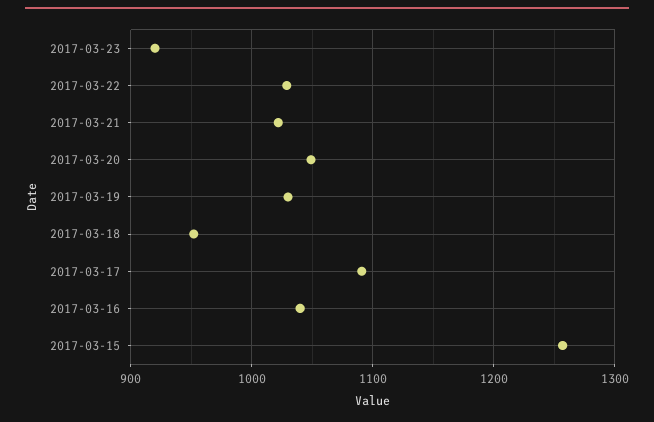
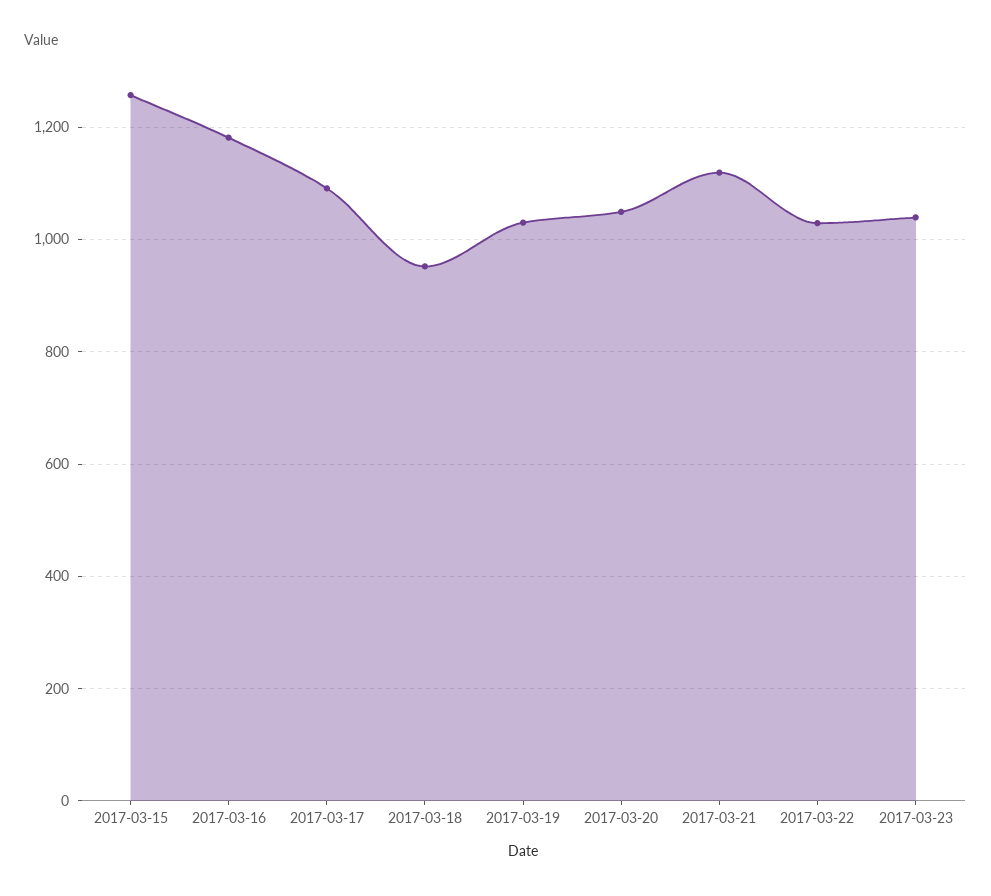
  {
-   "2017-03-23": 920,
+   "2017-03-23": 1040,
    "2017-03-22": 1030,
-   "2017-03-21": 1020,
+   "2017-03-21": 1120,
    "2017-03-20": 1050,
    "2017-03-19": 1030,
    "2017-03-18": 950,
    "2017-03-17": 1090,
-   "2017-03-16": 1040,
+   "2017-03-16": 1180,
    "2017-03-15": 1260
  }

